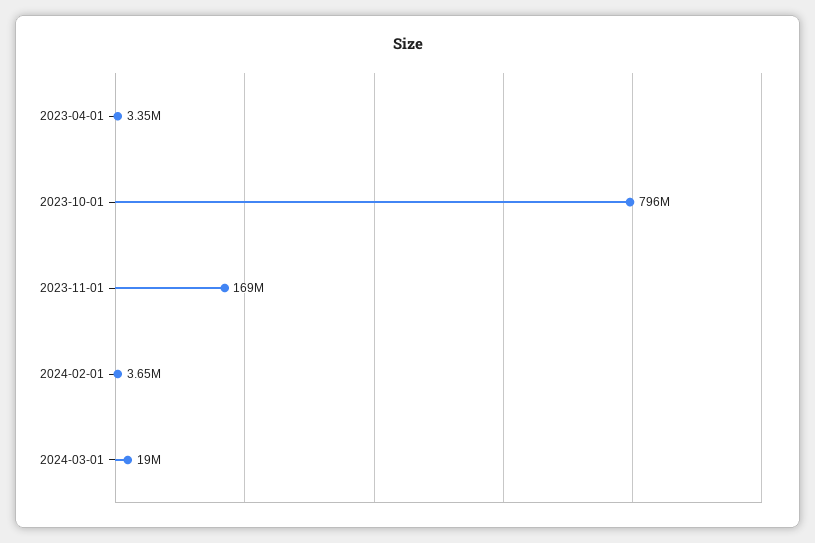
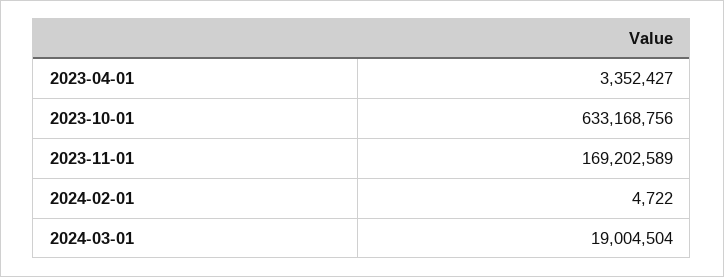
  {
    "2023-04-01": 3352427,
-   "2023-10-01": 796000000,
+   "2023-10-01": 633168756,
    "2023-11-01": 169202589,
-   "2024-02-01": 3650000,
+   "2024-02-01": 4722,
    "2024-03-01": 19004504
  }

